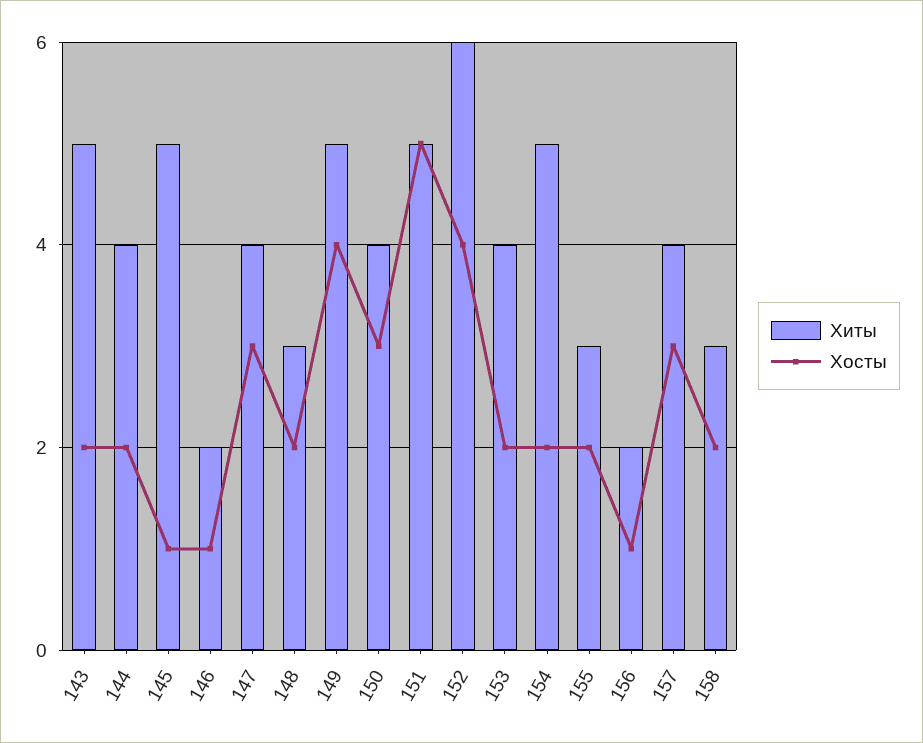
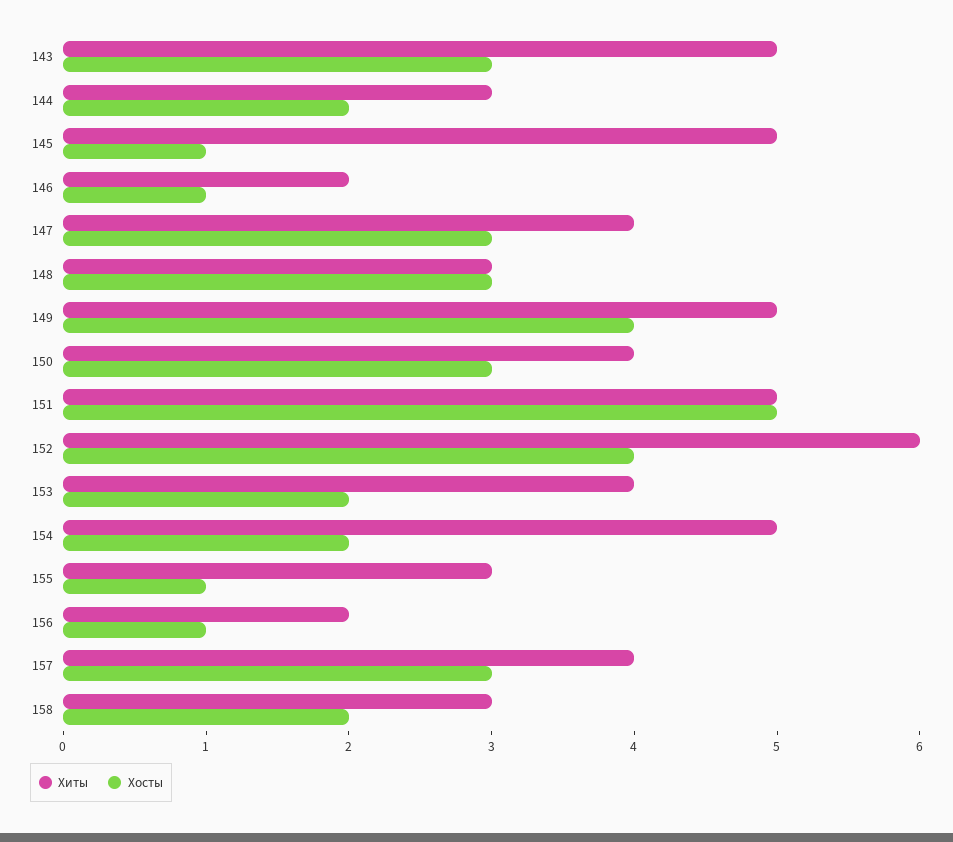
  {
    "Хиты": {
      "143": 5,
-     "144": 4,
+     "144": 3,
      "145": 5,
      "146": 2,
      "147": 4,
      "148": 3,
      "149": 5,
      "150": 4,
      "151": 5,
      "152": 6,
      "153": 4,
      "154": 5,
      "155": 3,
      "156": 2,
      "157": 4,
      "158": 3
    },
    "Хосты": {
-     "143": 2,
+     "143": 3,
      "144": 2,
      "145": 1,
      "146": 1,
      "147": 3,
-     "148": 2,
+     "148": 3,
      "149": 4,
      "150": 3,
      "151": 5,
      "152": 4,
      "153": 2,
      "154": 2,
-     "155": 2,
+     "155": 1,
      "156": 1,
      "157": 3,
      "158": 2
    }
  }

